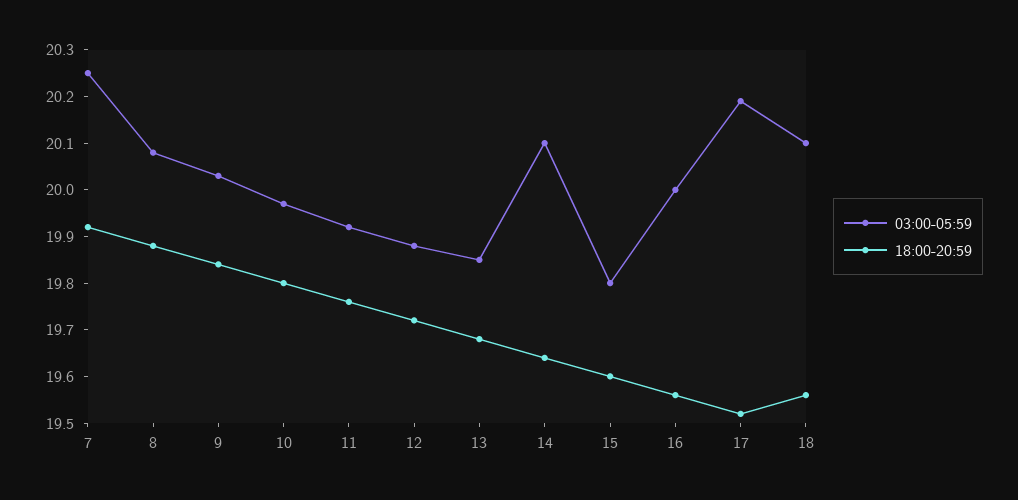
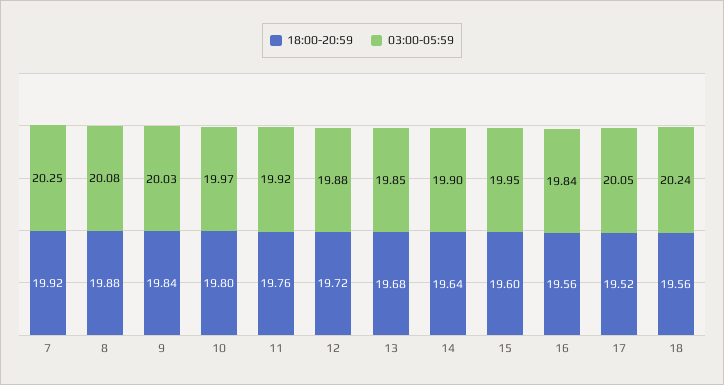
  {
    "03:00-05:59": {
      "7": 20.25,
      "8": 20.08,
      "9": 20.03,
      "10": 19.97,
      "11": 19.92,
      "12": 19.88,
      "13": 19.85,
-     "14": 20.1,
+     "14": 19.9,
-     "15": 19.8,
+     "15": 19.95,
-     "16": 20,
+     "16": 19.84,
-     "17": 20.2,
+     "17": 20.05,
-     "18": 20.1
+     "18": 20.24
    },
    "18:00-20:59": {
      "7": 19.92,
      "8": 19.88,
      "9": 19.84,
      "10": 19.8,
      "11": 19.76,
      "12": 19.72,
      "13": 19.68,
      "14": 19.64,
      "15": 19.6,
      "16": 19.56,
      "17": 19.52,
      "18": 19.56
    }
  }

